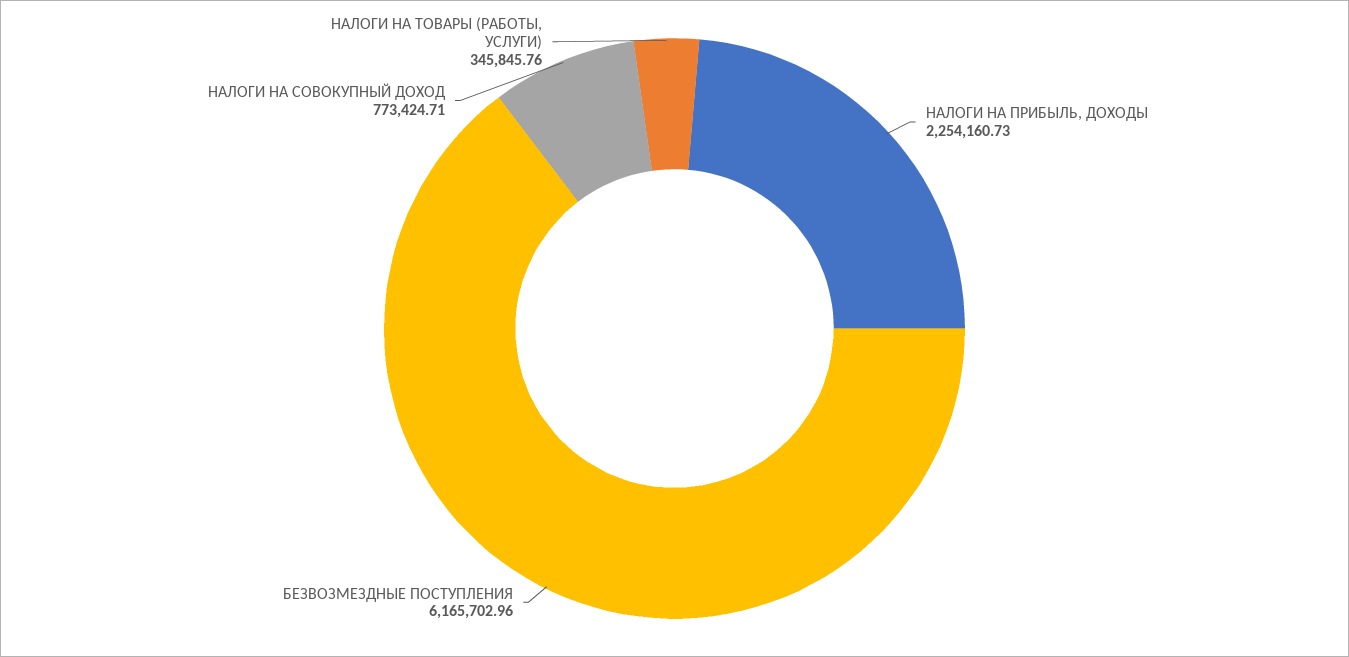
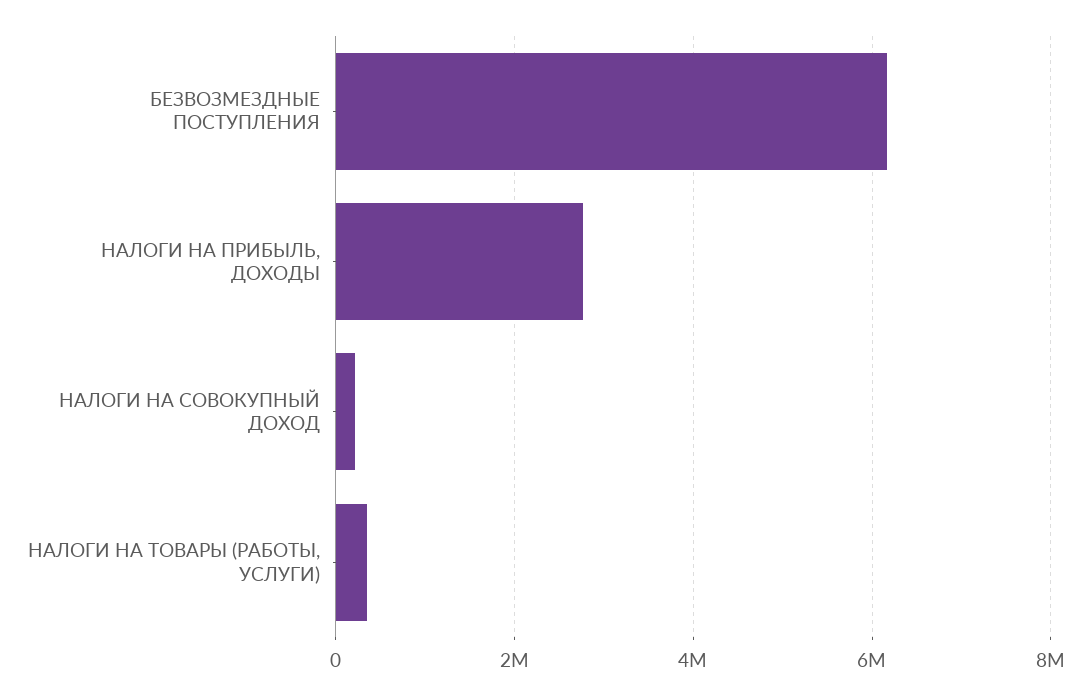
  {
-   "НАЛОГИ НА ПРИБЫЛЬ, ДОХОДЫ": 2254160.73,
+   "НАЛОГИ НА ПРИБЫЛЬ, ДОХОДЫ": 2800000,
    "БЕЗВОЗМЕЗДНЫЕ ПОСТУПЛЕНИЯ": 6165702.96,
-   "НАЛОГИ НА СОВОКУПНЫЙ ДОХОД": 773424.71,
+   "НАЛОГИ НА СОВОКУПНЫЙ ДОХОД": 200000,
    "НАЛОГИ НА ТОВАРЫ (РАБОТЫ, УСЛУГИ)": 345845.76
  }

